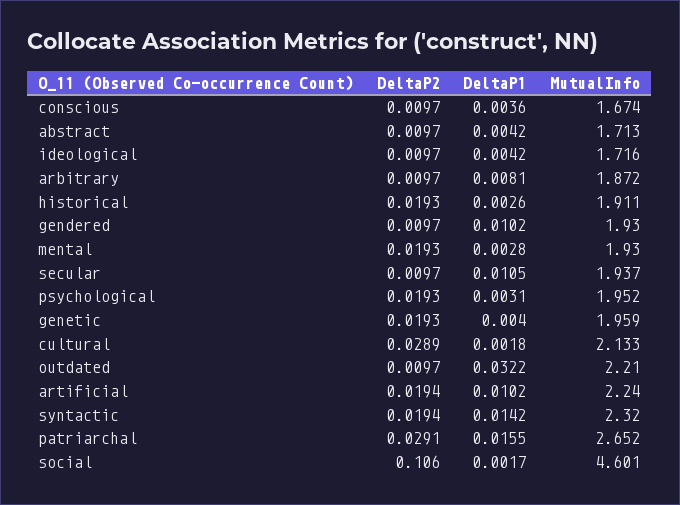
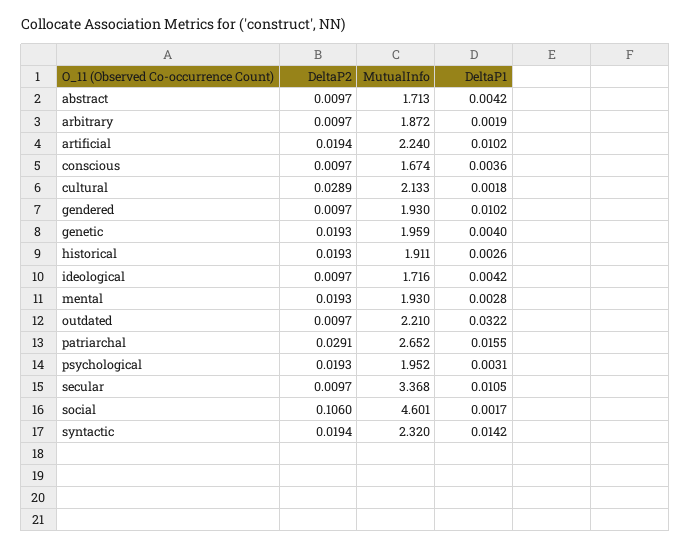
  {
    "DeltaP2": {
      "conscious": 0.0097,
      "abstract": 0.0097,
      "ideological": 0.0097,
      "arbitrary": 0.0097,
      "historical": 0.0193,
      "gendered": 0.0097,
      "mental": 0.0193,
      "secular": 0.0097,
      "psychological": 0.0193,
      "genetic": 0.0193,
      "cultural": 0.0289,
      "outdated": 0.0097,
      "artificial": 0.0194,
      "syntactic": 0.0194,
      "patriarchal": 0.0291,
      "social": 0.106
    },
    "DeltaP1": {
      "conscious": 0.0036,
      "abstract": 0.0042,
      "ideological": 0.0042,
-     "arbitrary": 0.0081,
+     "arbitrary": 0.0019,
      "historical": 0.0026,
      "gendered": 0.0102,
      "mental": 0.0028,
      "secular": 0.0105,
      "psychological": 0.0031,
      "genetic": 0.004,
      "cultural": 0.0018,
      "outdated": 0.0322,
      "artificial": 0.0102,
      "syntactic": 0.0142,
      "patriarchal": 0.0155,
      "social": 0.0017
    },
    "MutualInfo": {
      "conscious": 1.674,
      "abstract": 1.713,
      "ideological": 1.716,
      "arbitrary": 1.872,
      "historical": 1.911,
      "gendered": 1.93,
      "mental": 1.93,
-     "secular": 1.937,
+     "secular": 3.368,
      "psychological": 1.952,
      "genetic": 1.959,
      "cultural": 2.133,
      "outdated": 2.21,
      "artificial": 2.24,
      "syntactic": 2.32,
      "patriarchal": 2.652,
      "social": 4.601
    }
  }

